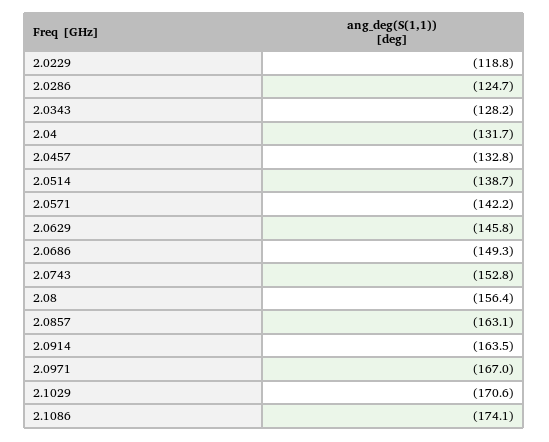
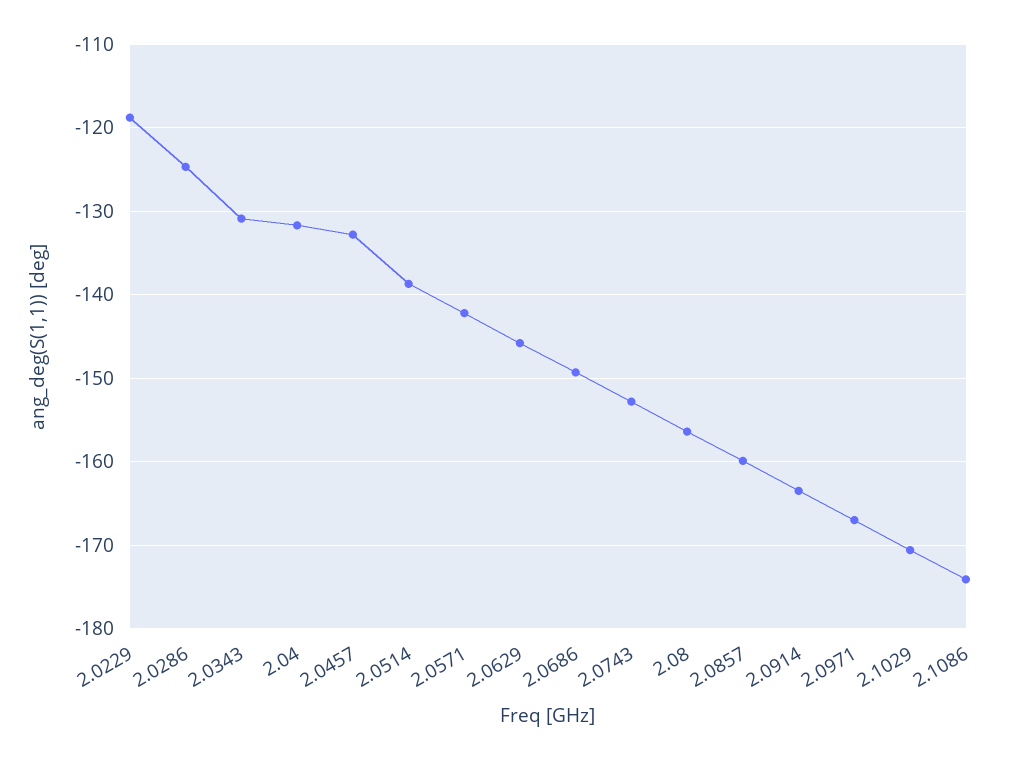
  {
    "2.0229": -118.8,
    "2.0286": -124.7,
-   "2.0343": -128.2,
+   "2.0343": -131,
    "2.04": -131.7,
    "2.0457": -132.8,
    "2.0514": -138.7,
    "2.0571": -142.2,
    "2.0629": -145.8,
    "2.0686": -149.3,
    "2.0743": -152.8,
    "2.08": -156.4,
-   "2.0857": -163.1,
+   "2.0857": -160,
    "2.0914": -163.5,
    "2.0971": -167,
    "2.1029": -170.6,
    "2.1086": -174.1
  }

